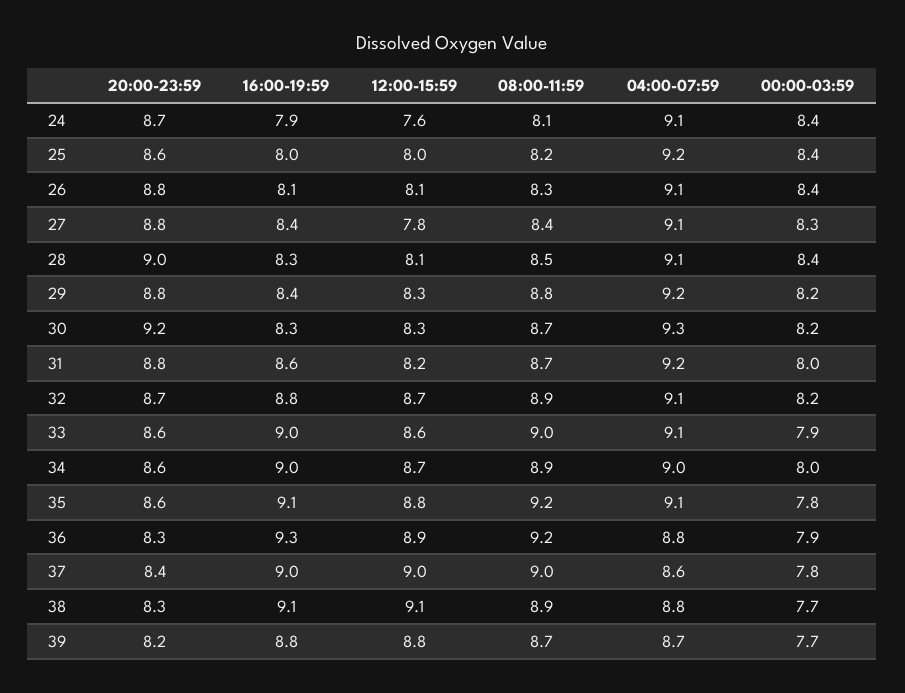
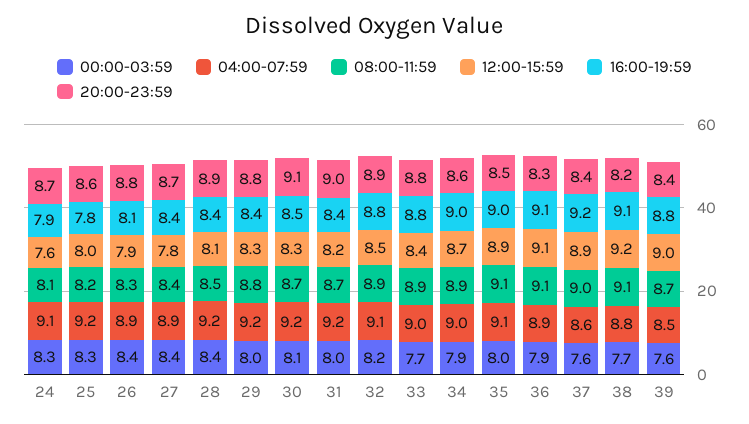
  {
    "20:00-23:59": {
      "24": 8.7,
      "25": 8.6,
      "26": 8.8,
-     "27": 8.8,
+     "27": 8.7,
-     "28": 9,
+     "28": 8.9,
      "29": 8.8,
-     "30": 9.2,
+     "30": 9.1,
-     "31": 8.8,
+     "31": 9,
-     "32": 8.7,
+     "32": 8.9,
-     "33": 8.6,
+     "33": 8.8,
      "34": 8.6,
-     "35": 8.6,
+     "35": 8.5,
      "36": 8.3,
      "37": 8.4,
-     "38": 8.3,
+     "38": 8.2,
-     "39": 8.2
+     "39": 8.4
    },
    "16:00-19:59": {
      "24": 7.9,
-     "25": 8,
+     "25": 7.8,
      "26": 8.1,
      "27": 8.4,
-     "28": 8.3,
+     "28": 8.4,
      "29": 8.4,
-     "30": 8.3,
+     "30": 8.5,
-     "31": 8.6,
+     "31": 8.4,
      "32": 8.8,
-     "33": 9,
+     "33": 8.8,
      "34": 9,
-     "35": 9.1,
+     "35": 9,
-     "36": 9.3,
+     "36": 9.1,
-     "37": 9,
+     "37": 9.2,
      "38": 9.1,
      "39": 8.8
    },
    "12:00-15:59": {
      "24": 7.6,
      "25": 8,
-     "26": 8.1,
+     "26": 7.9,
      "27": 7.8,
      "28": 8.1,
      "29": 8.3,
      "30": 8.3,
      "31": 8.2,
-     "32": 8.7,
+     "32": 8.5,
-     "33": 8.6,
+     "33": 8.4,
      "34": 8.7,
-     "35": 8.8,
+     "35": 8.9,
-     "36": 8.9,
+     "36": 9.1,
-     "37": 9,
+     "37": 8.9,
-     "38": 9.1,
+     "38": 9.2,
-     "39": 8.8
+     "39": 9
    },
    "08:00-11:59": {
      "24": 8.1,
      "25": 8.2,
      "26": 8.3,
      "27": 8.4,
      "28": 8.5,
      "29": 8.8,
      "30": 8.7,
      "31": 8.7,
      "32": 8.9,
-     "33": 9,
+     "33": 8.9,
      "34": 8.9,
-     "35": 9.2,
+     "35": 9.1,
-     "36": 9.2,
+     "36": 9.1,
      "37": 9,
-     "38": 8.9,
+     "38": 9.1,
      "39": 8.7
    },
    "04:00-07:59": {
      "24": 9.1,
      "25": 9.2,
-     "26": 9.1,
+     "26": 8.9,
-     "27": 9.1,
+     "27": 8.9,
-     "28": 9.1,
+     "28": 9.2,
      "29": 9.2,
-     "30": 9.3,
+     "30": 9.2,
      "31": 9.2,
      "32": 9.1,
-     "33": 9.1,
+     "33": 9,
      "34": 9,
      "35": 9.1,
-     "36": 8.8,
+     "36": 8.9,
      "37": 8.6,
      "38": 8.8,
-     "39": 8.7
+     "39": 8.5
    },
    "00:00-03:59": {
-     "24": 8.4,
+     "24": 8.3,
-     "25": 8.4,
+     "25": 8.3,
      "26": 8.4,
-     "27": 8.3,
+     "27": 8.4,
      "28": 8.4,
-     "29": 8.2,
+     "29": 8,
-     "30": 8.2,
+     "30": 8.1,
      "31": 8,
      "32": 8.2,
-     "33": 7.9,
+     "33": 7.7,
-     "34": 8,
+     "34": 7.9,
-     "35": 7.8,
+     "35": 8,
      "36": 7.9,
-     "37": 7.8,
+     "37": 7.6,
      "38": 7.7,
-     "39": 7.7
+     "39": 7.6
    }
  }

